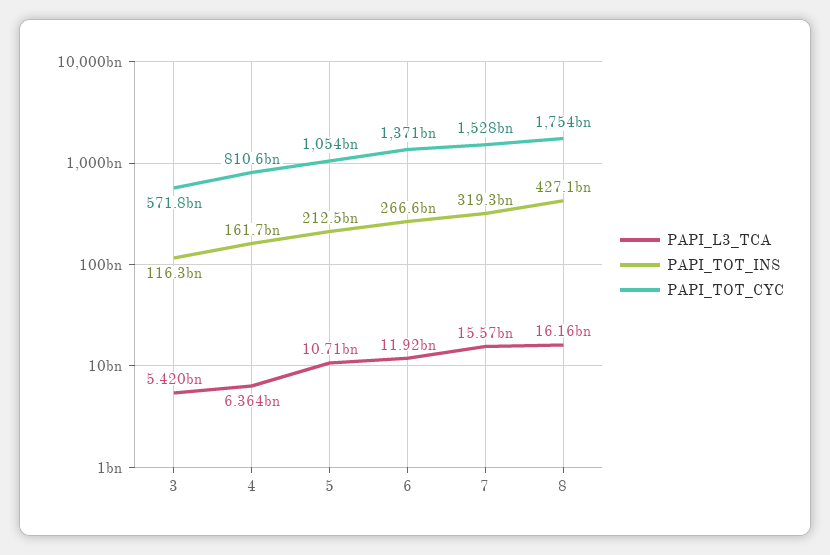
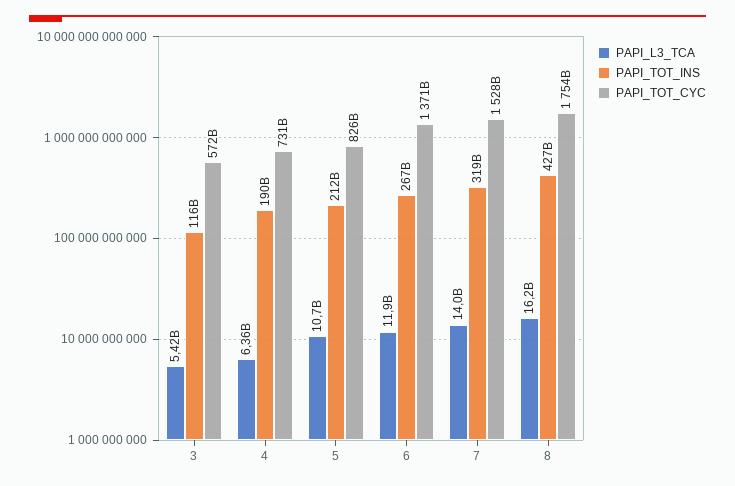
  {
    "PAPI_L3_TCA": {
      "3": 5420000000,
      "4": 6364000000,
      "5": 10710000000,
      "6": 11920000000,
-     "7": 15570000000,
+     "7": 14000000000,
      "8": 16160000000
    },
    "PAPI_TOT_INS": {
      "3": 116300000000,
-     "4": 161700000000,
+     "4": 190000000000,
      "5": 212500000000,
      "6": 266600000000,
      "7": 319300000000,
      "8": 427100000000
    },
    "PAPI_TOT_CYC": {
      "3": 571800000000,
-     "4": 810600000000,
+     "4": 731000000000,
-     "5": 1054000000000,
+     "5": 826000000000,
      "6": 1371000000000,
      "7": 1528000000000,
      "8": 1754000000000
    }
  }

